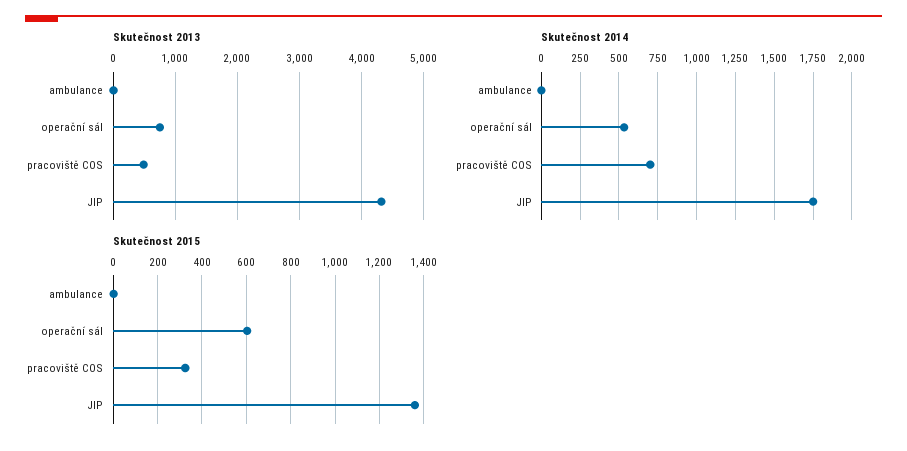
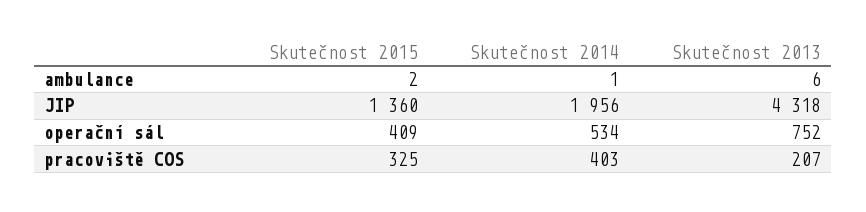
  {
    "Skutečnost 2013": {
      "ambulance": 6,
      "operační sál": 752,
-     "pracoviště COS": 500,
+     "pracoviště COS": 207,
      "JIP": 4318
    },
    "Skutečnost 2014": {
      "ambulance": 1,
      "operační sál": 534,
-     "pracoviště COS": 700,
+     "pracoviště COS": 403,
-     "JIP": 1750
+     "JIP": 1956
    },
    "Skutečnost 2015": {
      "ambulance": 2,
-     "operační sál": 600,
+     "operační sál": 409,
      "pracoviště COS": 325,
      "JIP": 1360
    }
  }

